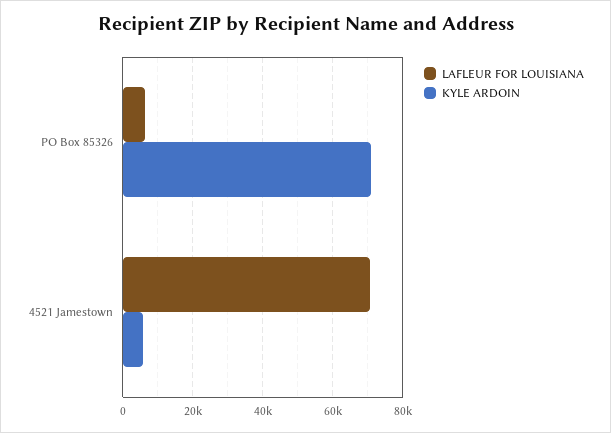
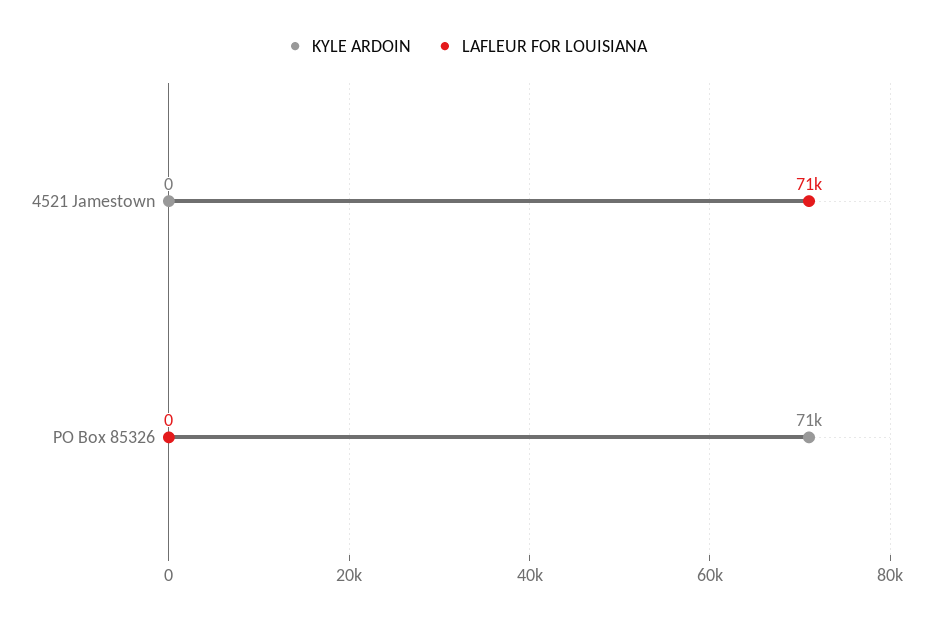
  {
    "LAFLEUR FOR LOUISIANA": {
-     "PO Box 85326": 6000,
+     "PO Box 85326": 0,
      "4521 Jamestown": 71000
    },
    "KYLE ARDOIN": {
      "PO Box 85326": 71000,
-     "4521 Jamestown": 6000
+     "4521 Jamestown": 0
    }
  }

